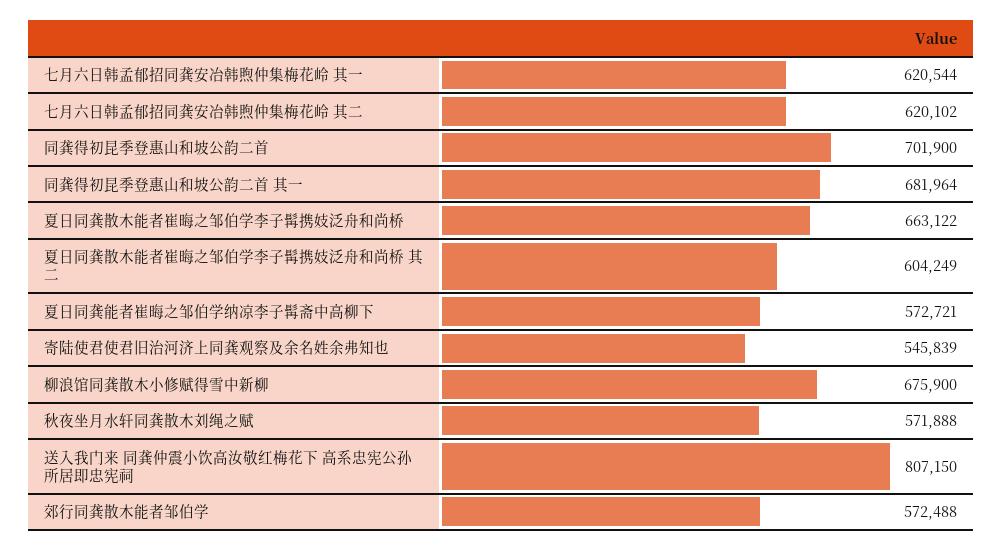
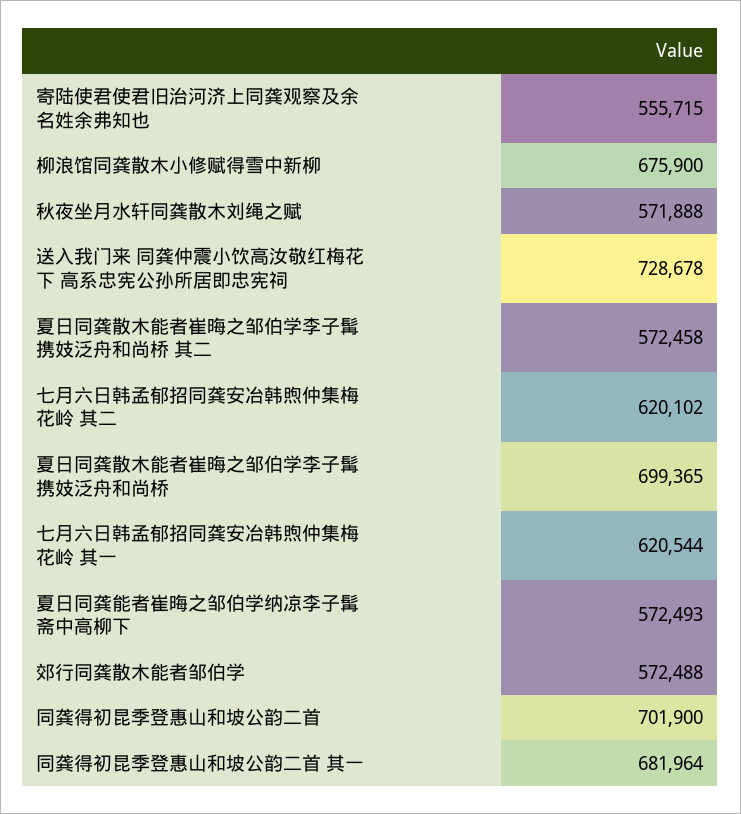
  {
    "七月六日韩孟郁招同龚安冶韩煦仲集梅花岭 其一": 620544,
    "七月六日韩孟郁招同龚安冶韩煦仲集梅花岭 其二": 620102,
    "同龚得初昆季登惠山和坡公韵二首": 701900,
    "同龚得初昆季登惠山和坡公韵二首 其一": 681964,
-   "夏日同龚散木能者崔晦之邹伯学李子髯携妓泛舟和尚桥": 663122,
+   "夏日同龚散木能者崔晦之邹伯学李子髯携妓泛舟和尚桥": 699365,
-   "夏日同龚散木能者崔晦之邹伯学李子髯携妓泛舟和尚桥 其二": 604249,
+   "夏日同龚散木能者崔晦之邹伯学李子髯携妓泛舟和尚桥 其二": 572458,
-   "夏日同龚能者崔晦之邹伯学纳凉李子髯斋中高柳下": 572721,
+   "夏日同龚能者崔晦之邹伯学纳凉李子髯斋中高柳下": 572493,
-   "寄陆使君使君旧治河济上同龚观察及余名姓余弗知也": 545839,
+   "寄陆使君使君旧治河济上同龚观察及余名姓余弗知也": 555715,
    "柳浪馆同龚散木小修赋得雪中新柳": 675900,
    "秋夜坐月水轩同龚散木刘绳之赋": 571888,
-   "送入我门来 同龚仲震小饮高汝敬红梅花下 高系忠宪公孙所居即忠宪祠": 807150,
+   "送入我门来 同龚仲震小饮高汝敬红梅花下 高系忠宪公孙所居即忠宪祠": 728678,
    "郊行同龚散木能者邹伯学": 572488
  }

